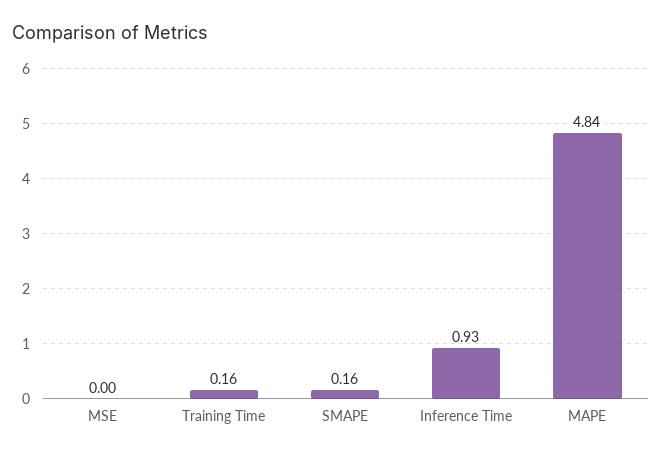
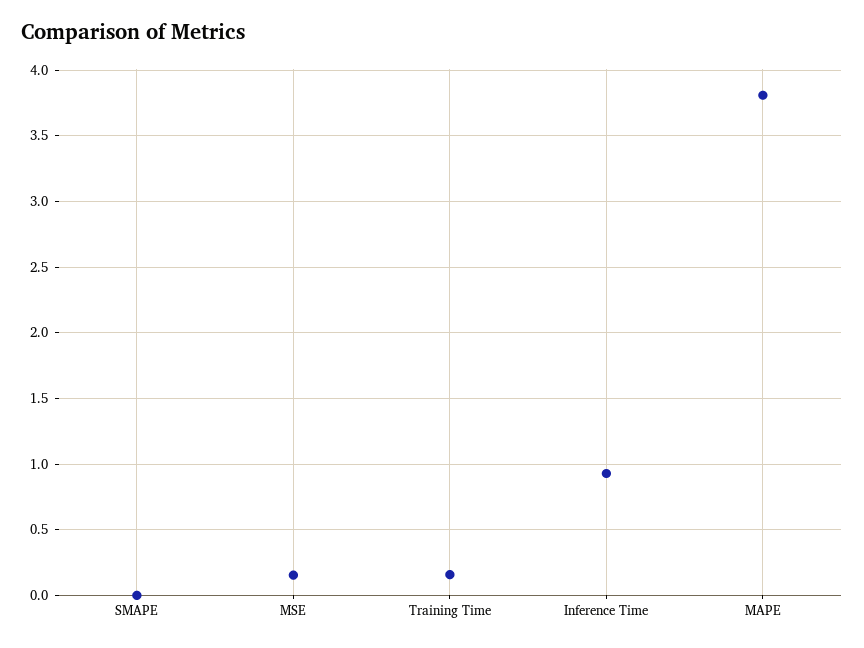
  {
-   "MSE": 0,
+   "MSE": 0.15,
    "Training Time": 0.16,
-   "SMAPE": 0.16,
+   "SMAPE": 0,
    "Inference Time": 0.93,
-   "MAPE": 4.84
+   "MAPE": 3.8
  }

